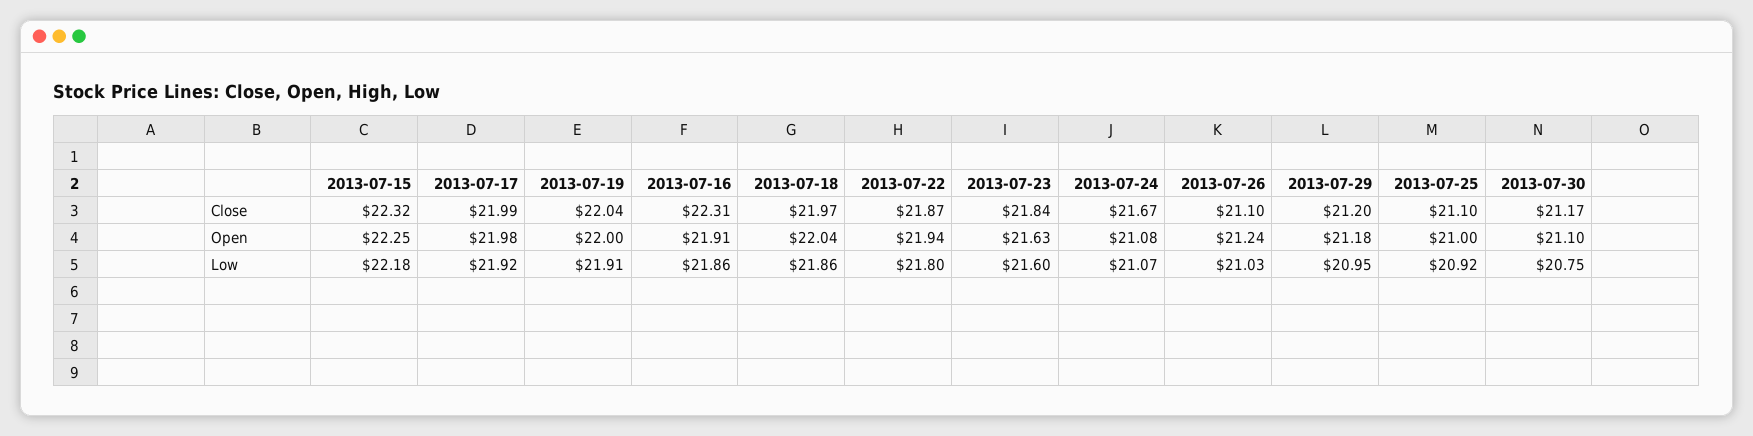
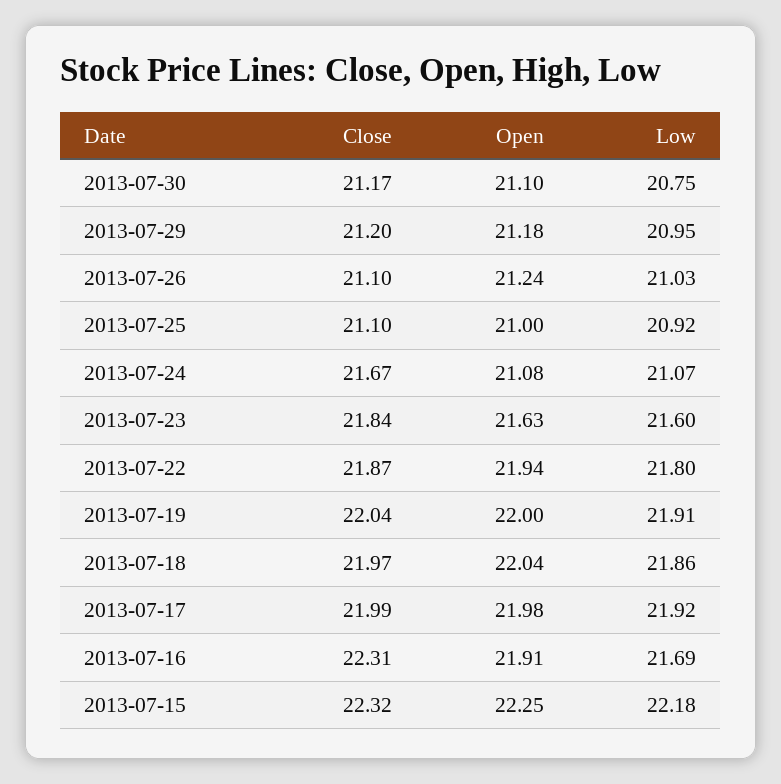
  {
    "2013-07-15": {
      "Close": 22.32,
      "Open": 22.25,
      "Low": 22.18
    },
    "2013-07-17": {
      "Close": 21.99,
      "Open": 21.98,
      "Low": 21.92
    },
    "2013-07-19": {
      "Close": 22.04,
      "Open": 22,
      "Low": 21.91
    },
    "2013-07-16": {
      "Close": 22.31,
      "Open": 21.91,
-     "Low": 21.86
+     "Low": 21.69
    },
    "2013-07-18": {
      "Close": 21.97,
      "Open": 22.04,
      "Low": 21.86
    },
    "2013-07-22": {
      "Close": 21.87,
      "Open": 21.94,
      "Low": 21.8
    },
    "2013-07-23": {
      "Close": 21.84,
      "Open": 21.63,
      "Low": 21.6
    },
    "2013-07-24": {
      "Close": 21.67,
      "Open": 21.08,
      "Low": 21.07
    },
    "2013-07-26": {
      "Close": 21.1,
      "Open": 21.24,
      "Low": 21.03
    },
    "2013-07-29": {
      "Close": 21.2,
      "Open": 21.18,
      "Low": 20.95
    },
    "2013-07-25": {
      "Close": 21.1,
      "Open": 21,
      "Low": 20.92
    },
    "2013-07-30": {
      "Close": 21.17,
      "Open": 21.1,
      "Low": 20.75
    }
  }

